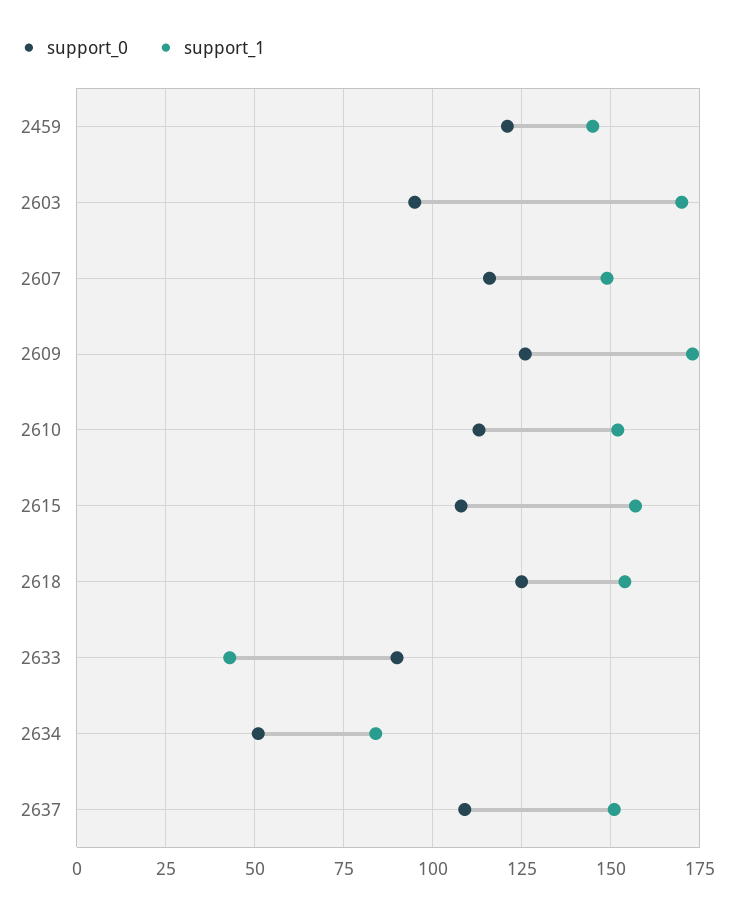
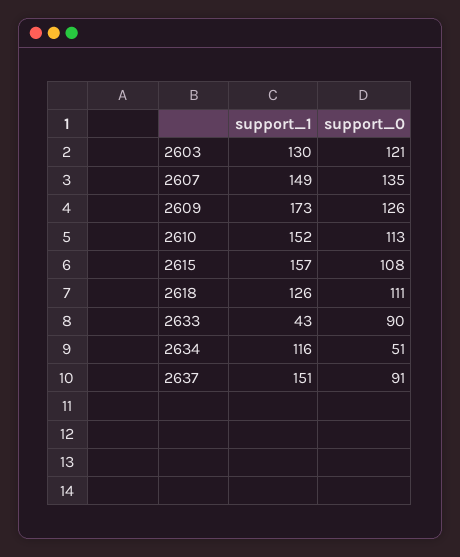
  {
    "support_0": {
-     "2459": 120,
-     "2603": 95,
+     "2603": 121,
-     "2607": 115,
+     "2607": 135,
      "2609": 126,
      "2610": 113,
      "2615": 108,
-     "2618": 125,
+     "2618": 111,
      "2633": 90,
      "2634": 51,
-     "2637": 110
+     "2637": 91
    },
    "support_1": {
-     "2459": 145,
-     "2603": 170,
+     "2603": 130,
      "2607": 149,
      "2609": 173,
      "2610": 152,
      "2615": 157,
-     "2618": 155,
+     "2618": 126,
      "2633": 43,
-     "2634": 85,
+     "2634": 116,
      "2637": 151
    }
  }

